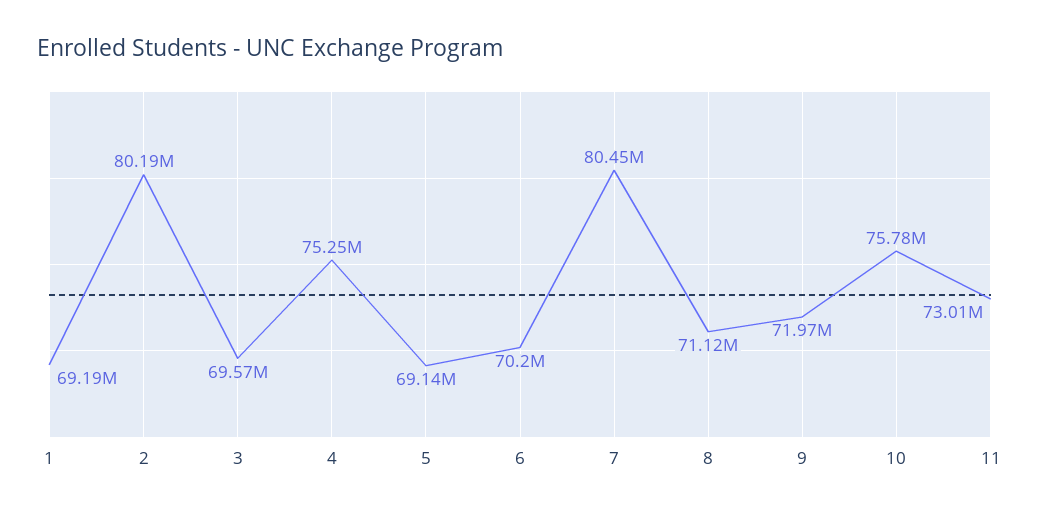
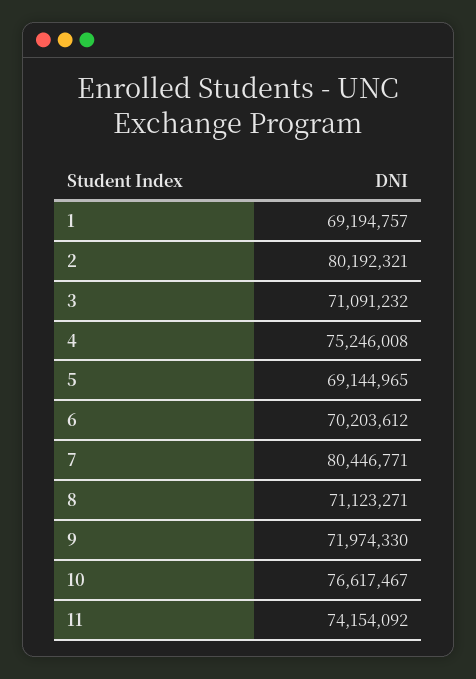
  {
    "1": 69194757,
    "2": 80192321,
-   "3": 69570000,
+   "3": 71091232,
    "4": 75246008,
    "5": 69144965,
    "6": 70203612,
    "7": 80446771,
    "8": 71123271,
    "9": 71974330,
-   "10": 75780000,
+   "10": 76617467,
-   "11": 73010000
+   "11": 74154092
  }

